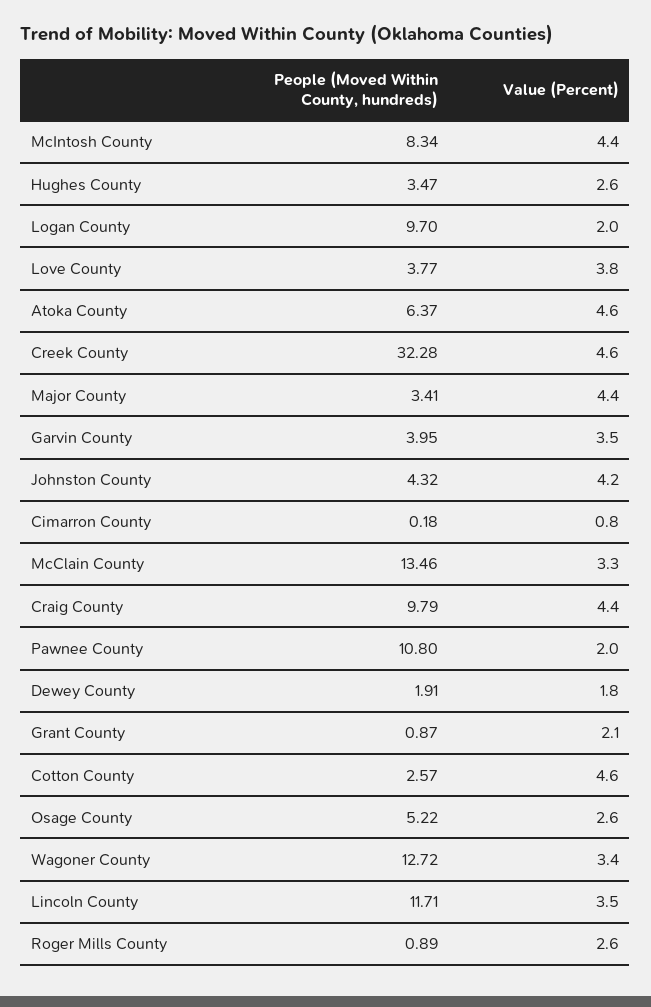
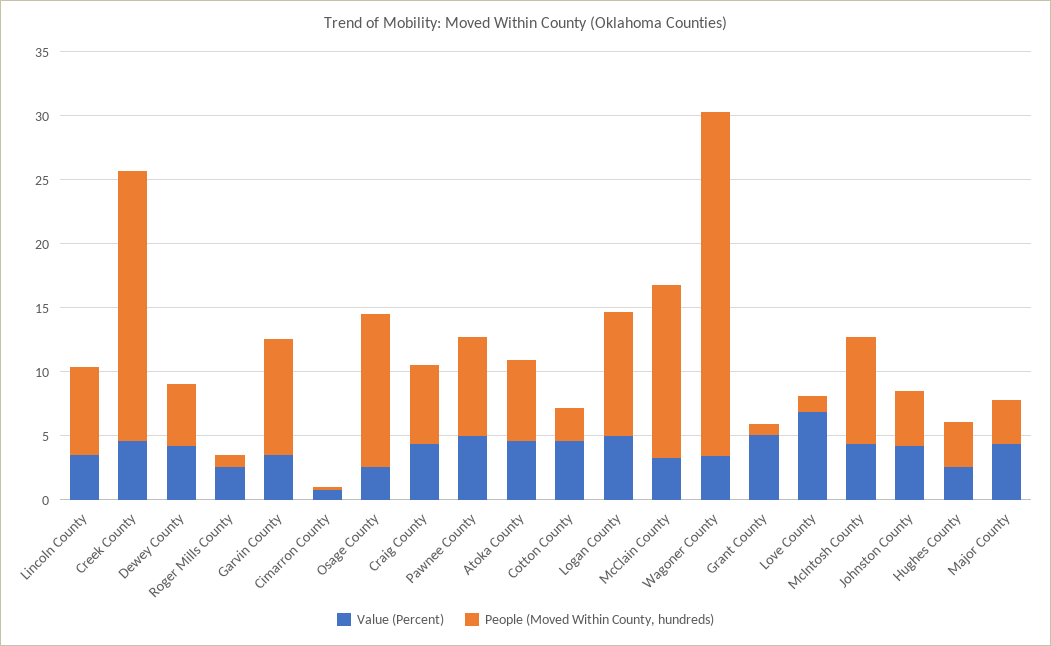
  {
    "People (Moved Within County, hundreds)": {
      "McIntosh County": 8.34,
      "Hughes County": 3.47,
      "Logan County": 9.7,
-     "Love County": 3.77,
+     "Love County": 1,
      "Atoka County": 6.37,
-     "Creek County": 32.28,
+     "Creek County": 21,
      "Major County": 3.41,
-     "Garvin County": 3.95,
+     "Garvin County": 9,
      "Johnston County": 4.32,
      "Cimarron County": 0.18,
      "McClain County": 13.46,
-     "Craig County": 9.79,
+     "Craig County": 6,
-     "Pawnee County": 10.8,
+     "Pawnee County": 8,
-     "Dewey County": 1.91,
+     "Dewey County": 5,
      "Grant County": 0.87,
      "Cotton County": 2.57,
-     "Osage County": 5.22,
+     "Osage County": 12,
-     "Wagoner County": 12.72,
+     "Wagoner County": 27,
-     "Lincoln County": 11.71,
+     "Lincoln County": 7,
      "Roger Mills County": 0.89
    },
    "Value (Percent)": {
      "McIntosh County": 4.4,
      "Hughes County": 2.6,
-     "Logan County": 2,
+     "Logan County": 5,
-     "Love County": 3.8,
+     "Love County": 7,
      "Atoka County": 4.6,
      "Creek County": 4.6,
      "Major County": 4.4,
      "Garvin County": 3.5,
      "Johnston County": 4.2,
      "Cimarron County": 0.8,
      "McClain County": 3.3,
      "Craig County": 4.4,
-     "Pawnee County": 2,
+     "Pawnee County": 5,
-     "Dewey County": 1.8,
+     "Dewey County": 4,
-     "Grant County": 2.1,
+     "Grant County": 5,
      "Cotton County": 4.6,
      "Osage County": 2.6,
      "Wagoner County": 3.4,
      "Lincoln County": 3.5,
      "Roger Mills County": 2.6
    }
  }

